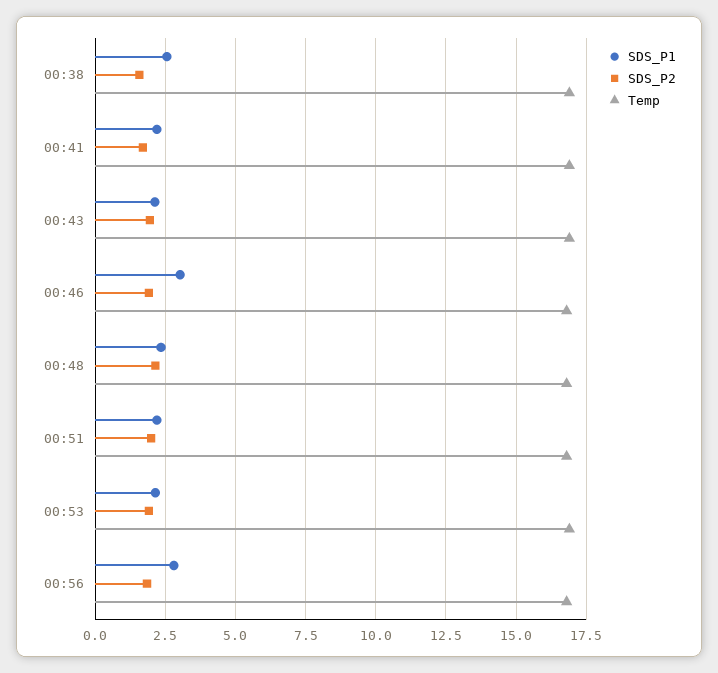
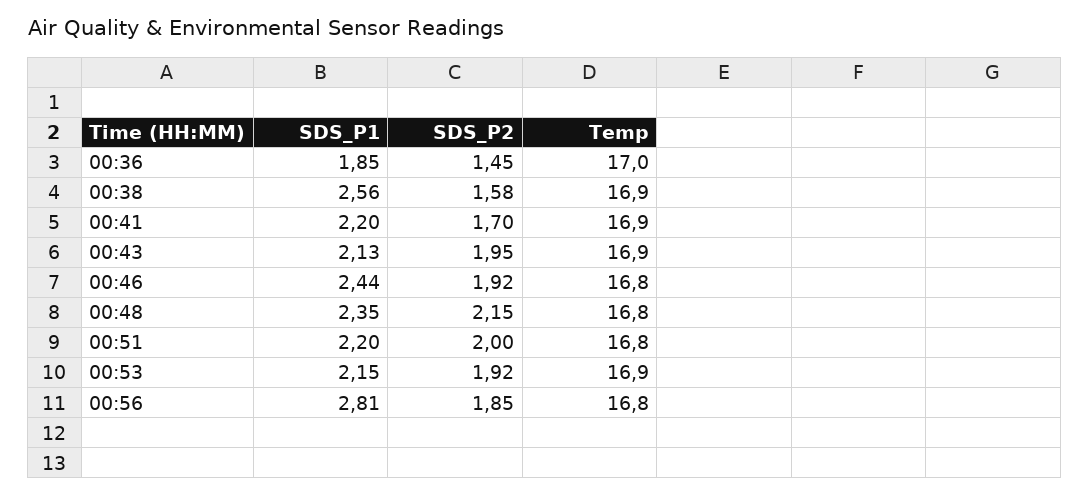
  {
    "SDS_P1": {
      "00:38": 2.56,
      "00:41": 2.2,
      "00:43": 2.13,
-     "00:46": 3,
+     "00:46": 2.44,
      "00:48": 2.35,
      "00:51": 2.2,
      "00:53": 2.15,
-     "00:56": 2.81
+     "00:56": 2.81,
+     "00:36": 1.85
    },
    "SDS_P2": {
      "00:38": 1.58,
      "00:41": 1.7,
      "00:43": 1.95,
      "00:46": 1.92,
      "00:48": 2.15,
      "00:51": 2,
      "00:53": 1.92,
-     "00:56": 1.85
+     "00:56": 1.85,
+     "00:36": 1.45
    },
    "Temp": {
      "00:38": 16.9,
      "00:41": 16.9,
      "00:43": 16.9,
      "00:46": 16.8,
      "00:48": 16.8,
      "00:51": 16.8,
      "00:53": 16.9,
-     "00:56": 16.8
+     "00:56": 16.8,
+     "00:36": 17
    }
  }

